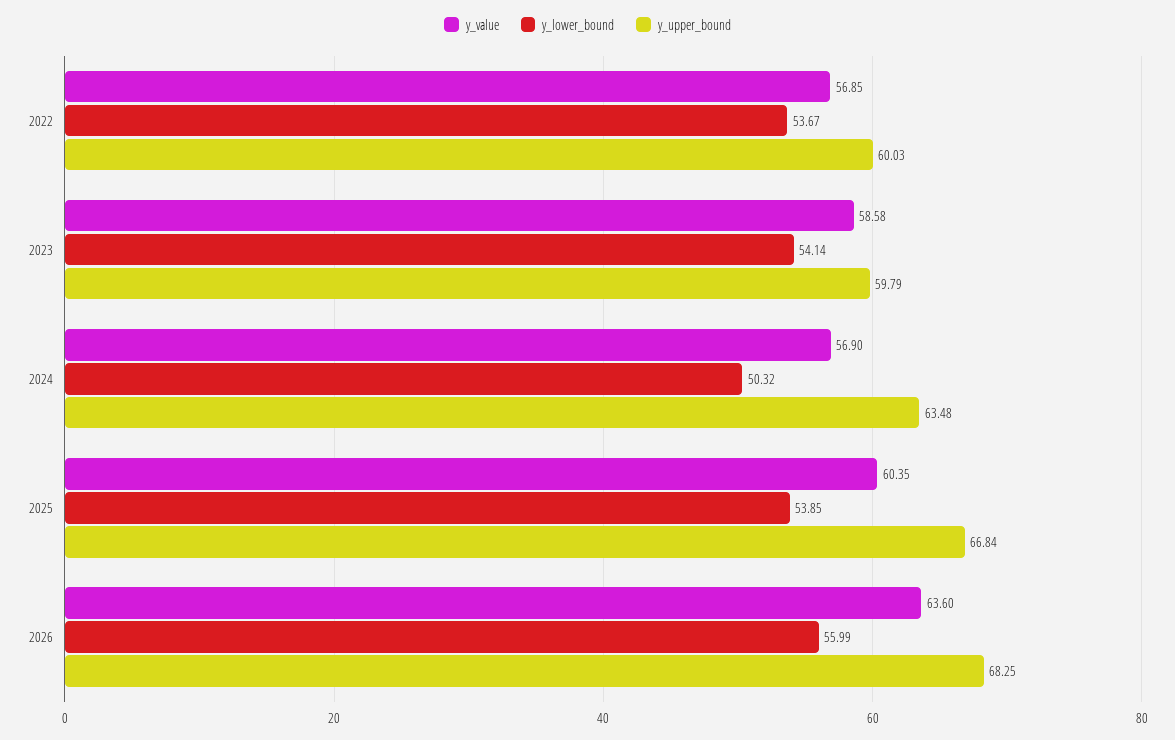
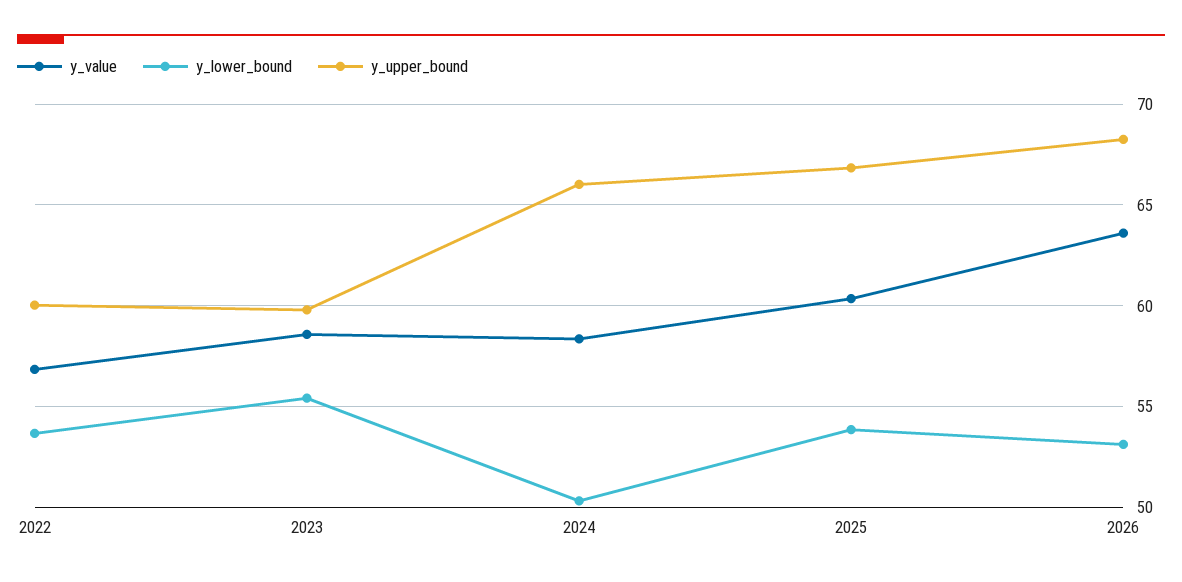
  {
    "y_value": {
      "2022": 56.85,
      "2023": 58.58,
-     "2024": 56.9,
+     "2024": 58.5,
      "2025": 60.35,
      "2026": 63.6
    },
    "y_lower_bound": {
      "2022": 53.67,
-     "2023": 54.14,
+     "2023": 55.5,
      "2024": 50.32,
      "2025": 53.85,
-     "2026": 55.99
+     "2026": 53
    },
    "y_upper_bound": {
      "2022": 60.03,
      "2023": 59.79,
-     "2024": 63.48,
+     "2024": 66,
      "2025": 66.84,
      "2026": 68.25
    }
  }

